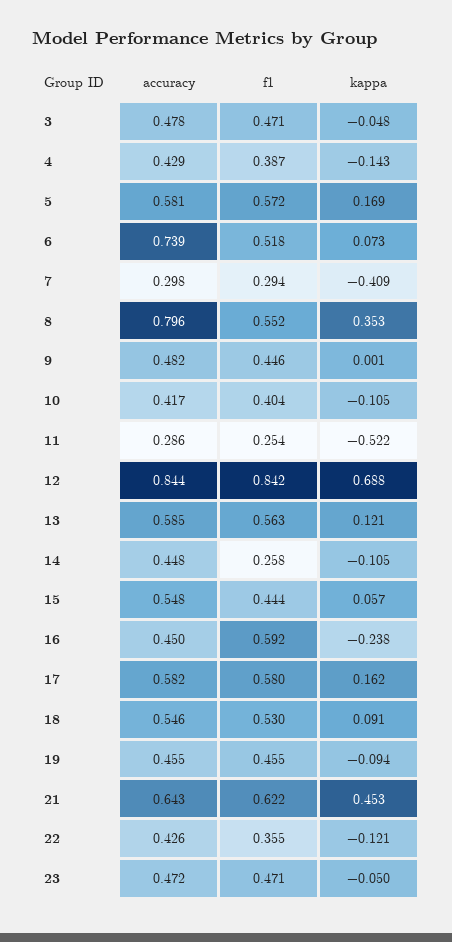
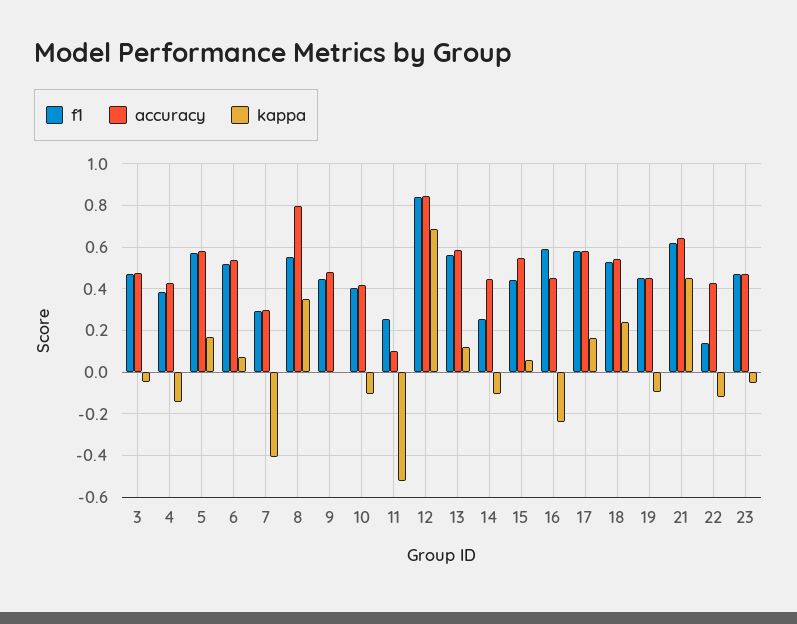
  {
    "accuracy": {
      "3": 0.478,
      "4": 0.429,
      "5": 0.581,
-     "6": 0.739,
+     "6": 0.55,
      "7": 0.298,
      "8": 0.796,
      "9": 0.482,
      "10": 0.417,
-     "11": 0.286,
+     "11": 0.1,
      "12": 0.844,
      "13": 0.585,
      "14": 0.448,
      "15": 0.548,
      "16": 0.45,
      "17": 0.582,
      "18": 0.546,
      "19": 0.455,
      "21": 0.643,
      "22": 0.426,
      "23": 0.472
    },
    "f1": {
      "3": 0.471,
      "4": 0.387,
      "5": 0.572,
      "6": 0.518,
      "7": 0.294,
      "8": 0.552,
      "9": 0.446,
      "10": 0.404,
      "11": 0.254,
      "12": 0.842,
      "13": 0.563,
      "14": 0.258,
      "15": 0.444,
      "16": 0.592,
      "17": 0.58,
      "18": 0.53,
      "19": 0.455,
      "21": 0.622,
-     "22": 0.355,
+     "22": 0.15,
      "23": 0.471
    },
    "kappa": {
      "3": -0.048,
      "4": -0.143,
      "5": 0.169,
      "6": 0.073,
      "7": -0.409,
      "8": 0.353,
      "9": 0.001,
      "10": -0.105,
      "11": -0.522,
      "12": 0.688,
      "13": 0.121,
      "14": -0.105,
      "15": 0.057,
      "16": -0.238,
      "17": 0.162,
-     "18": 0.091,
+     "18": 0.25,
      "19": -0.094,
      "21": 0.453,
      "22": -0.121,
      "23": -0.05
    }
  }

